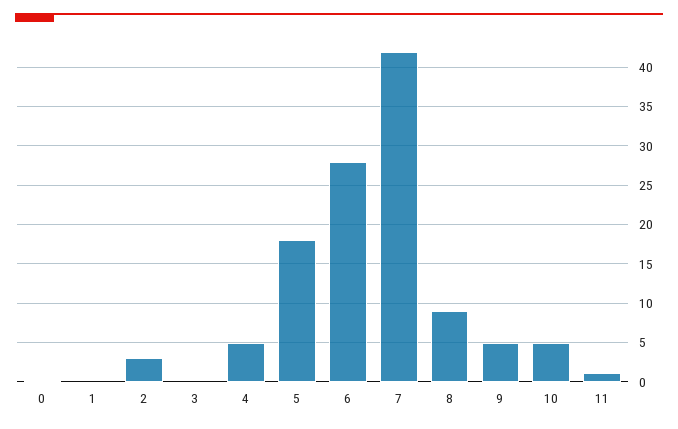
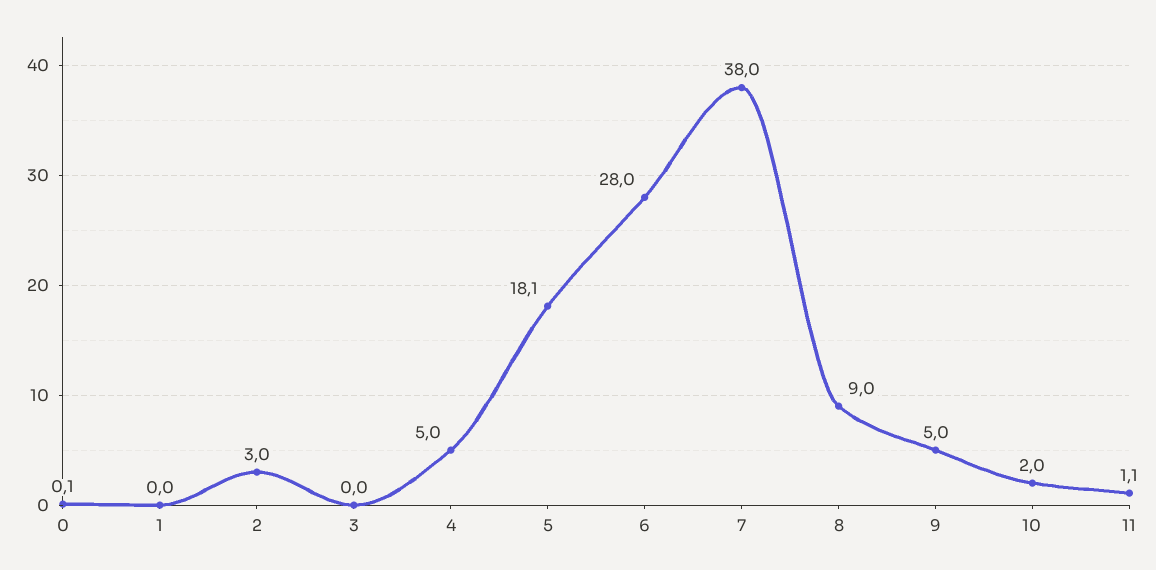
  {
    "0": 0.1,
    "1": 0,
    "2": 3,
    "3": 0,
    "4": 5,
    "5": 18.1,
    "6": 28,
-   "7": 42,
+   "7": 38,
    "8": 9,
    "9": 5,
-   "10": 5,
+   "10": 2,
    "11": 1.1
  }

